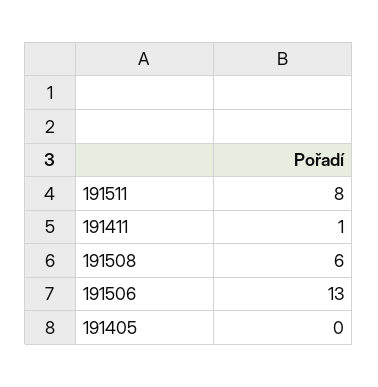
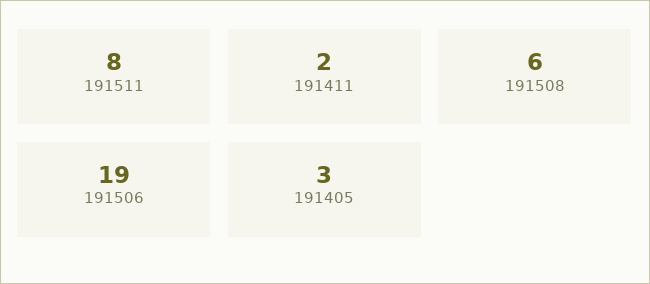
  {
    "191511": 8,
-   "191411": 1,
+   "191411": 2,
    "191508": 6,
-   "191506": 13,
+   "191506": 19,
-   "191405": 0
+   "191405": 3
  }

